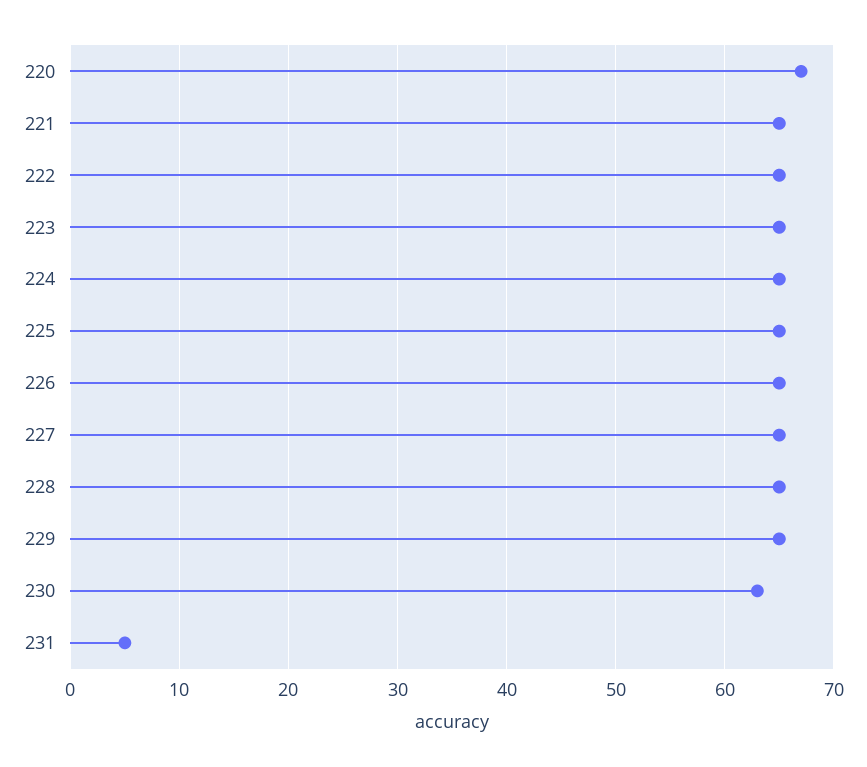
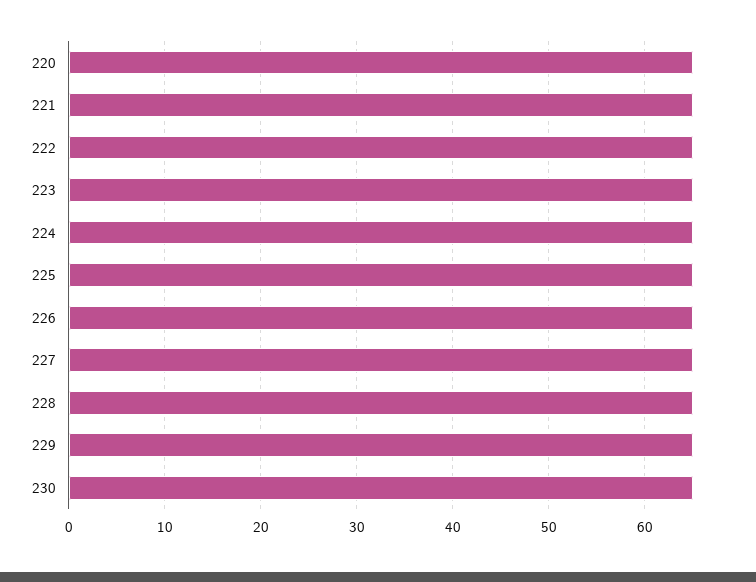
  {
-   "220": 67,
+   "220": 65,
    "221": 65,
    "222": 65,
    "223": 65,
    "224": 65,
    "225": 65,
    "226": 65,
    "227": 65,
    "228": 65,
    "229": 65,
-   "230": 63,
+   "230": 65
-   "231": 5
  }

